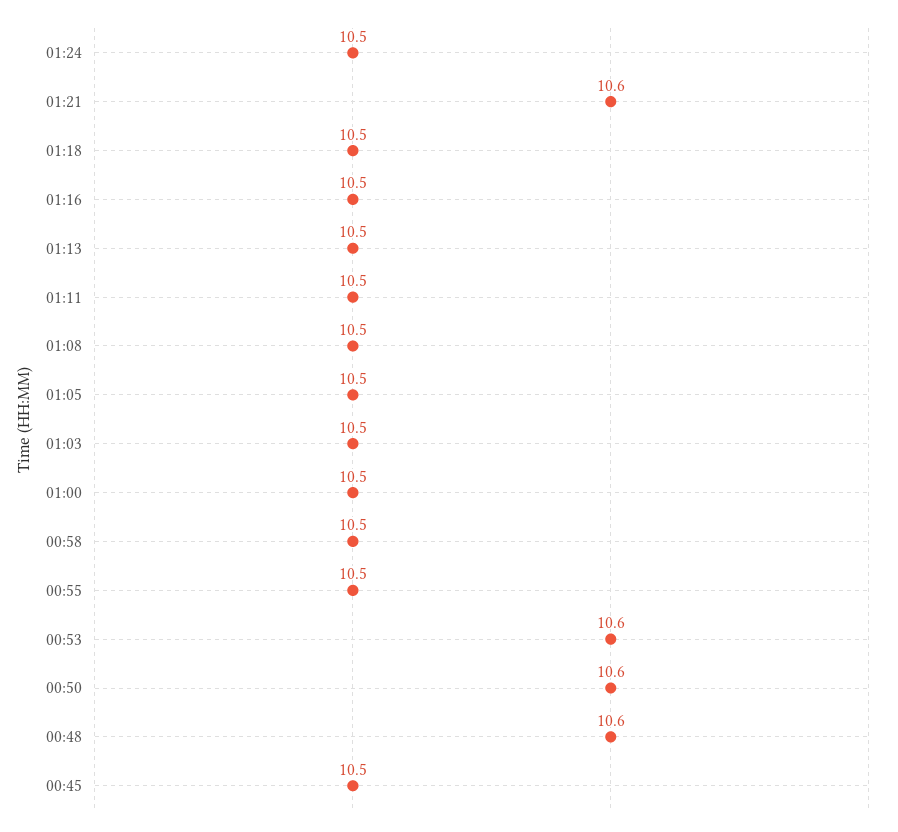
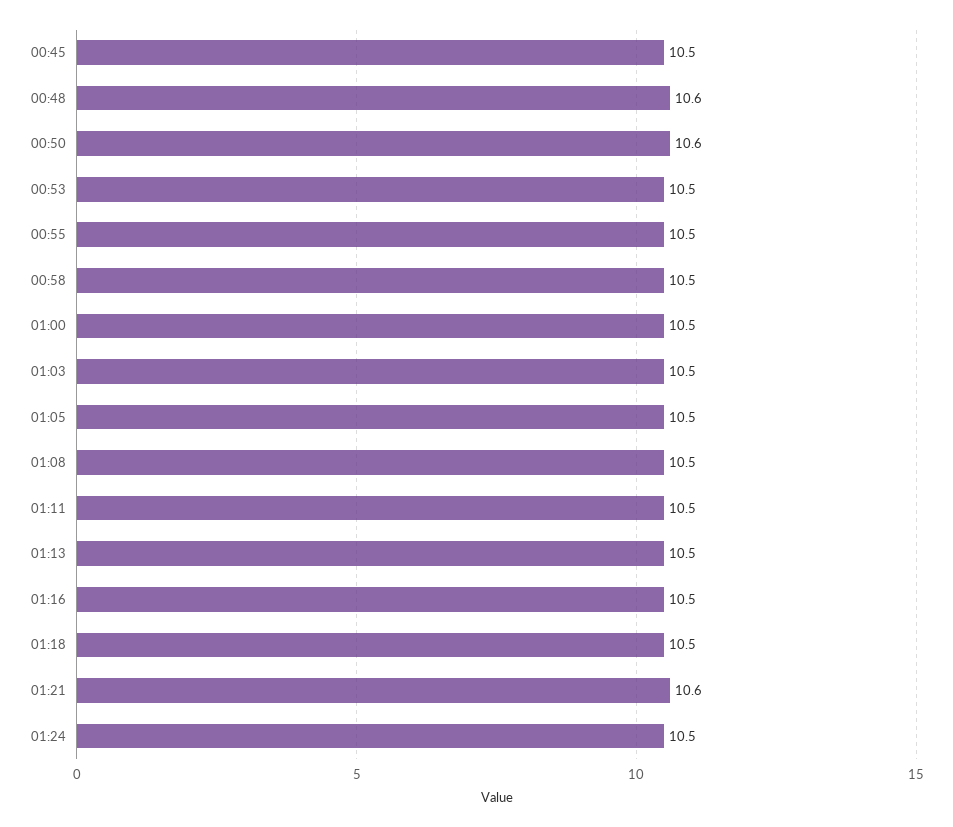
  {
    "01:24": 10.5,
    "01:21": 10.6,
    "01:18": 10.5,
    "01:16": 10.5,
    "01:13": 10.5,
    "01:11": 10.5,
    "01:08": 10.5,
    "01:05": 10.5,
    "01:03": 10.5,
    "01:00": 10.5,
    "00:58": 10.5,
    "00:55": 10.5,
-   "00:53": 10.6,
+   "00:53": 10.5,
    "00:50": 10.6,
    "00:48": 10.6,
    "00:45": 10.5
  }

